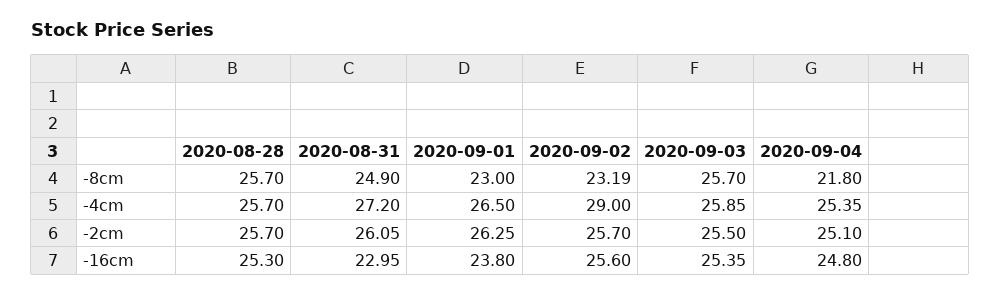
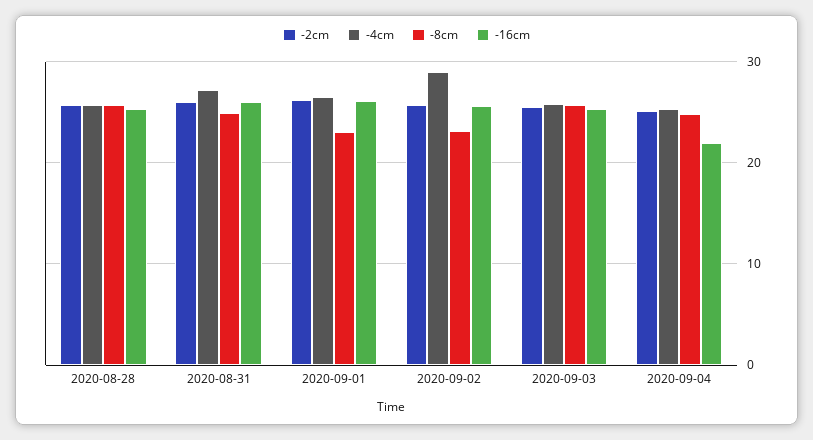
  {
    "-8cm": {
      "2020-08-28": 25.7,
      "2020-08-31": 24.9,
      "2020-09-01": 23,
      "2020-09-02": 23.19,
      "2020-09-03": 25.7,
-     "2020-09-04": 21.8
+     "2020-09-04": 25
    },
    "-4cm": {
      "2020-08-28": 25.7,
      "2020-08-31": 27.2,
      "2020-09-01": 26.5,
      "2020-09-02": 29,
      "2020-09-03": 25.85,
      "2020-09-04": 25.35
    },
    "-2cm": {
      "2020-08-28": 25.7,
      "2020-08-31": 26.05,
      "2020-09-01": 26.25,
      "2020-09-02": 25.7,
      "2020-09-03": 25.5,
      "2020-09-04": 25.1
    },
    "-16cm": {
      "2020-08-28": 25.3,
-     "2020-08-31": 22.95,
+     "2020-08-31": 26,
-     "2020-09-01": 23.8,
+     "2020-09-01": 26,
      "2020-09-02": 25.6,
      "2020-09-03": 25.35,
-     "2020-09-04": 24.8
+     "2020-09-04": 22
    }
  }

